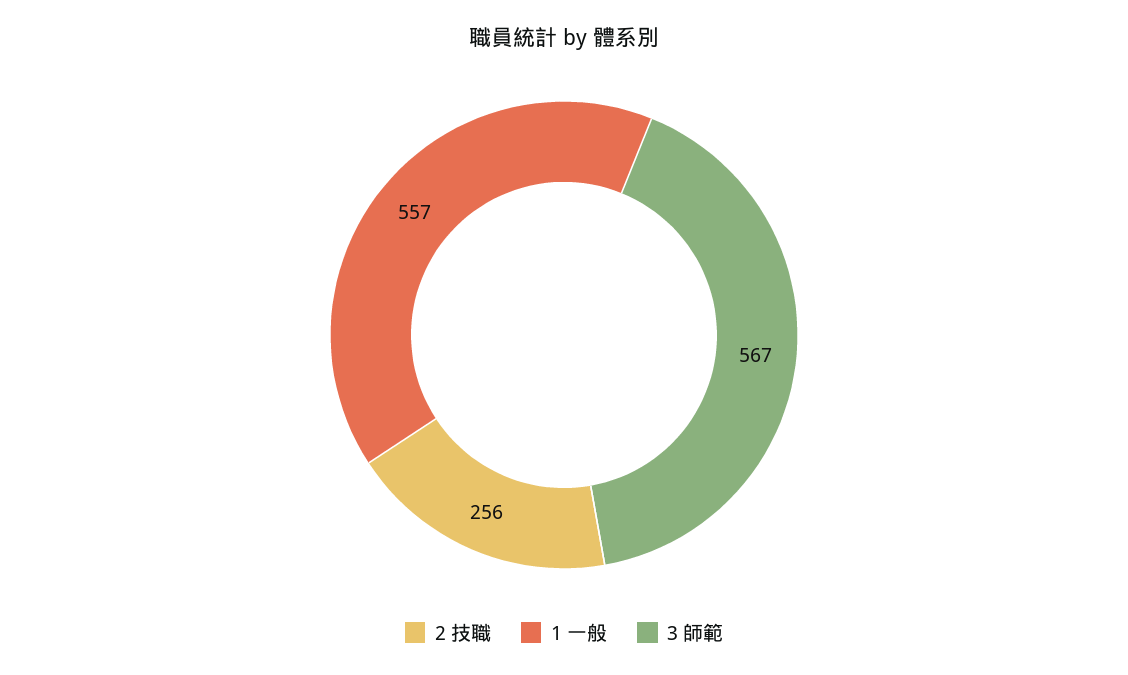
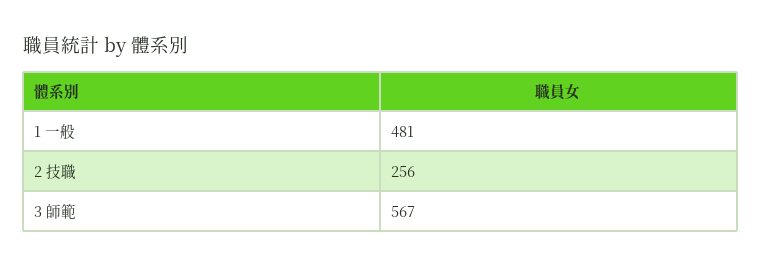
  {
    "2 技職": 256,
-   "1 一般": 557,
+   "1 一般": 481,
    "3 師範": 567
  }

